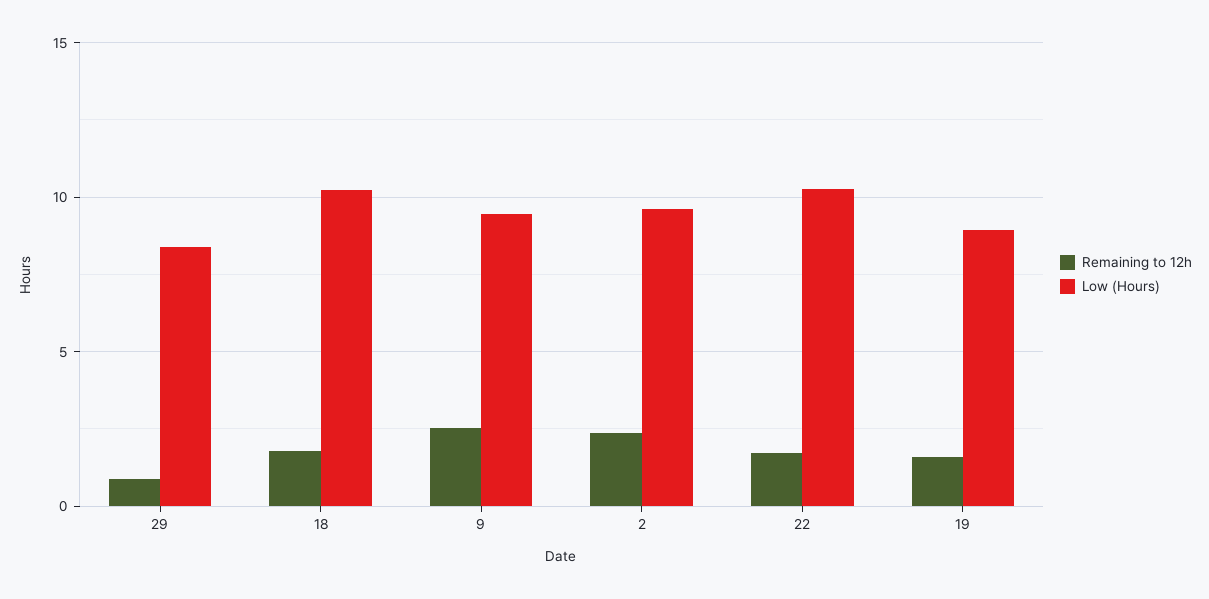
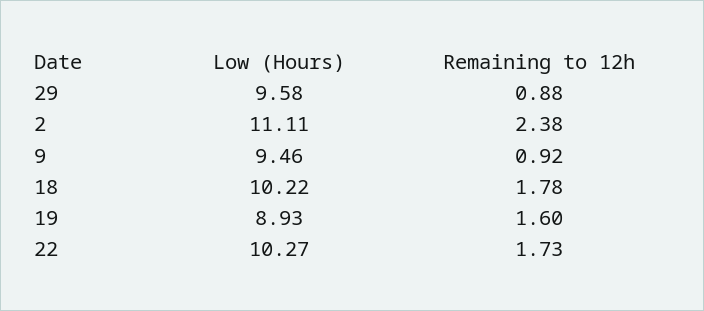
  {
    "Remaining to 12h": {
      "29": 0.88,
      "18": 1.78,
-     "9": 2.5,
+     "9": 0.92,
      "2": 2.38,
      "22": 1.73,
      "19": 1.6
    },
    "Low (Hours)": {
-     "29": 8.5,
+     "29": 9.58,
      "18": 10.22,
      "9": 9.46,
-     "2": 9.5,
+     "2": 11.11,
      "22": 10.27,
      "19": 8.93
    }
  }

